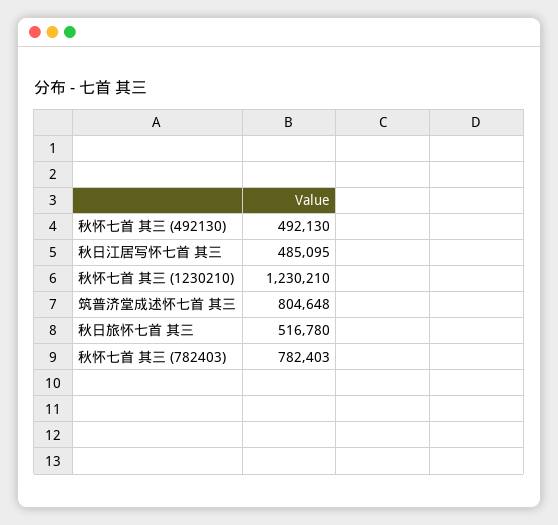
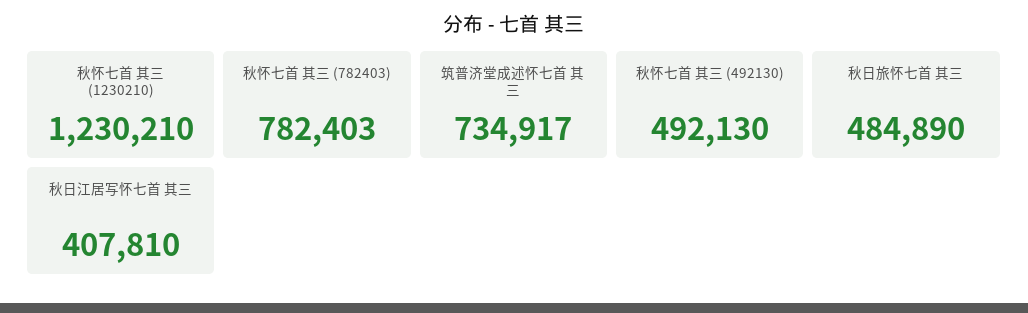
  {
    "秋怀七首 其三 (492130)": 492130,
-   "秋日江居写怀七首 其三": 485095,
+   "秋日江居写怀七首 其三": 407810,
    "秋怀七首 其三 (1230210)": 1230210,
-   "筑普济堂成述怀七首 其三": 804648,
+   "筑普济堂成述怀七首 其三": 734917,
-   "秋日旅怀七首 其三": 516780,
+   "秋日旅怀七首 其三": 484890,
    "秋怀七首 其三 (782403)": 782403
  }

